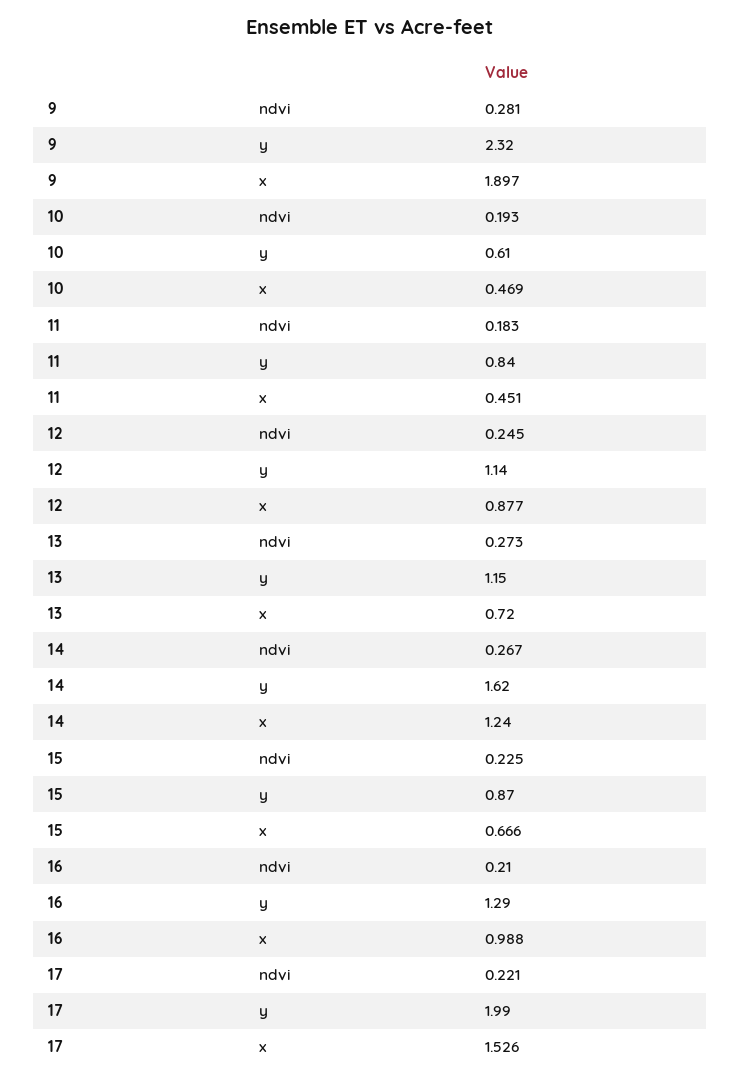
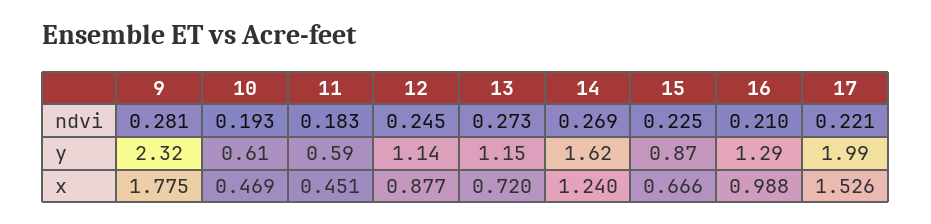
  {
    "9": {
      "ndvi": 0.281,
      "y": 2.32,
-     "x": 1.897
+     "x": 1.775
    },
    "10": {
      "ndvi": 0.193,
      "y": 0.61,
      "x": 0.469
    },
    "11": {
      "ndvi": 0.183,
-     "y": 0.84,
+     "y": 0.59,
      "x": 0.451
    },
    "12": {
      "ndvi": 0.245,
      "y": 1.14,
      "x": 0.877
    },
    "13": {
      "ndvi": 0.273,
      "y": 1.15,
      "x": 0.72
    },
    "14": {
-     "ndvi": 0.267,
+     "ndvi": 0.269,
      "y": 1.62,
      "x": 1.24
    },
    "15": {
      "ndvi": 0.225,
      "y": 0.87,
      "x": 0.666
    },
    "16": {
      "ndvi": 0.21,
      "y": 1.29,
      "x": 0.988
    },
    "17": {
      "ndvi": 0.221,
      "y": 1.99,
      "x": 1.526
    }
  }

